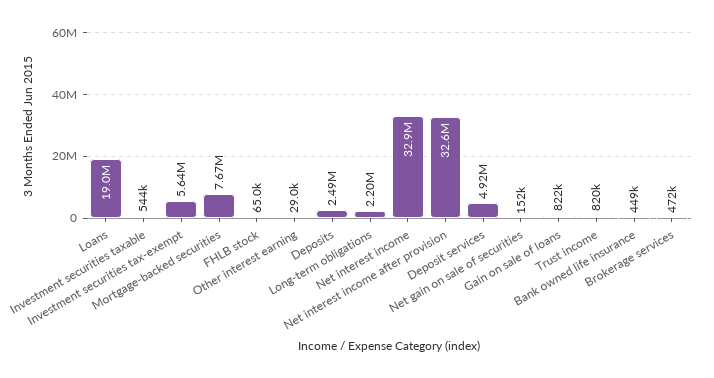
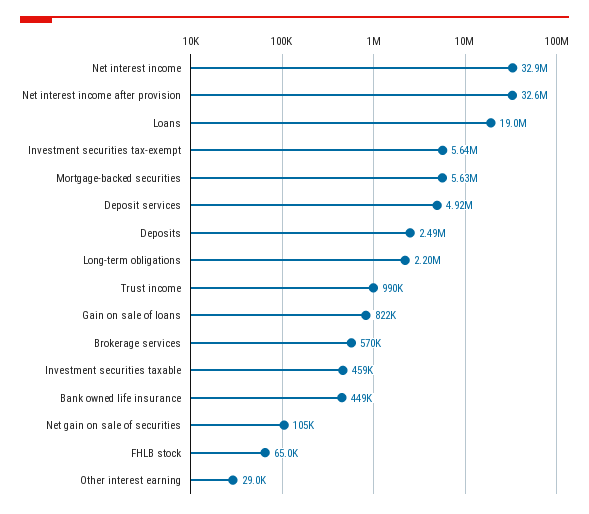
  {
    "Loans": 19000000,
-   "Investment securities taxable": 544000,
+   "Investment securities taxable": 459000,
    "Investment securities tax-exempt": 5640000,
-   "Mortgage-backed securities": 7670000,
+   "Mortgage-backed securities": 5630000,
    "FHLB stock": 65000,
    "Other interest earning": 29000,
    "Deposits": 2490000,
    "Long-term obligations": 2200000,
    "Net interest income": 32900000,
    "Net interest income after provision": 32600000,
    "Deposit services": 4920000,
-   "Net gain on sale of securities": 152000,
+   "Net gain on sale of securities": 105000,
    "Gain on sale of loans": 822000,
-   "Trust income": 820000,
+   "Trust income": 990000,
    "Bank owned life insurance": 449000,
-   "Brokerage services": 472000
+   "Brokerage services": 570000
  }

